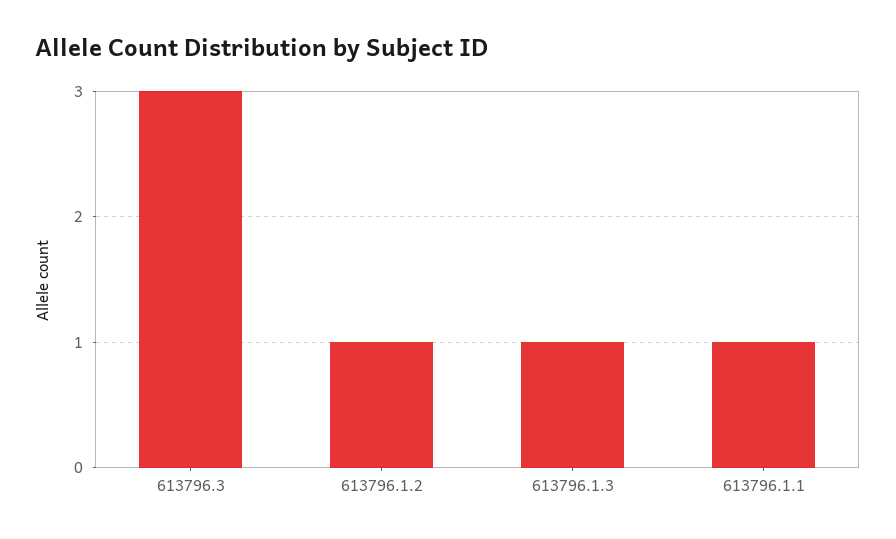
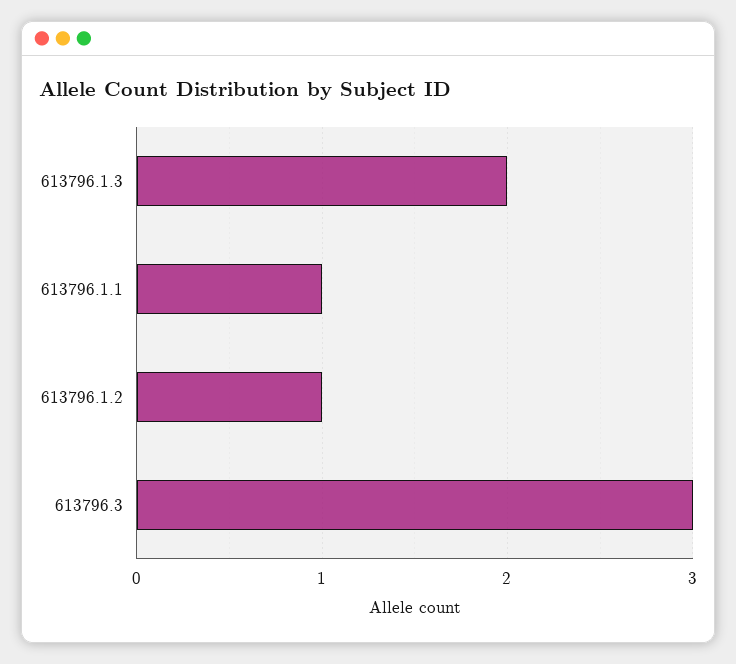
  {
    "613796.3": 3,
    "613796.1.2": 1,
-   "613796.1.3": 1,
+   "613796.1.3": 2,
    "613796.1.1": 1
  }

